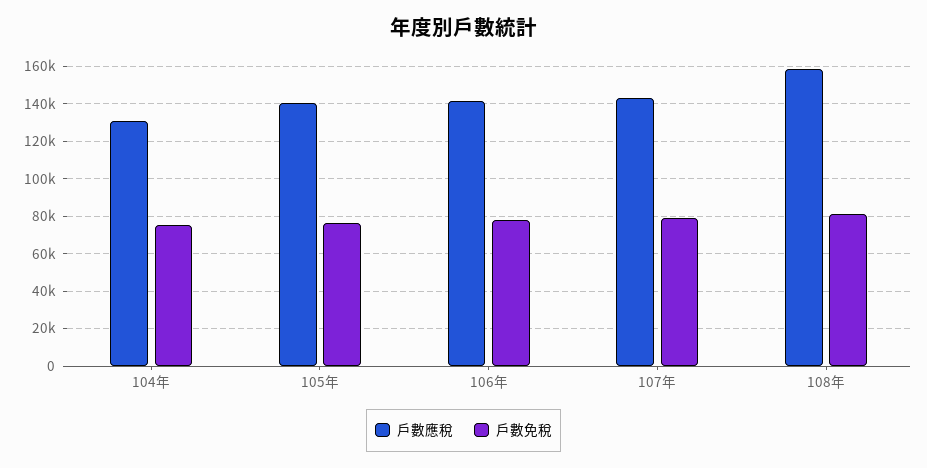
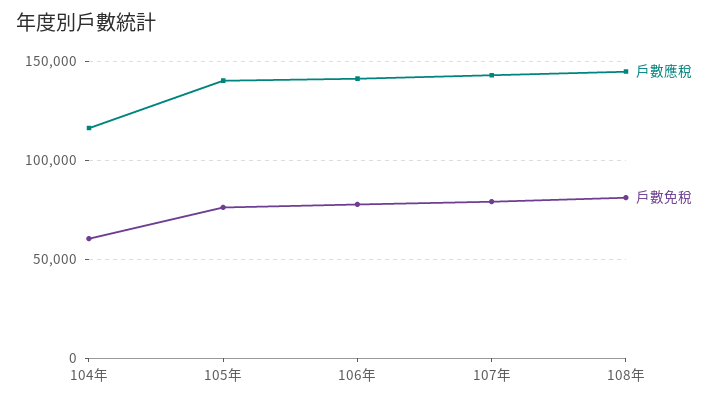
  {
    "戶數應稅": {
-     "104年": 130000,
+     "104年": 115000,
      "105年": 140000,
      "106年": 140000,
      "107年": 145000,
-     "108年": 160000
+     "108年": 145000
    },
    "戶數免稅": {
-     "104年": 75000,
+     "104年": 60000,
      "105年": 75000,
      "106年": 80000,
      "107年": 80000,
      "108年": 80000
    }
  }

